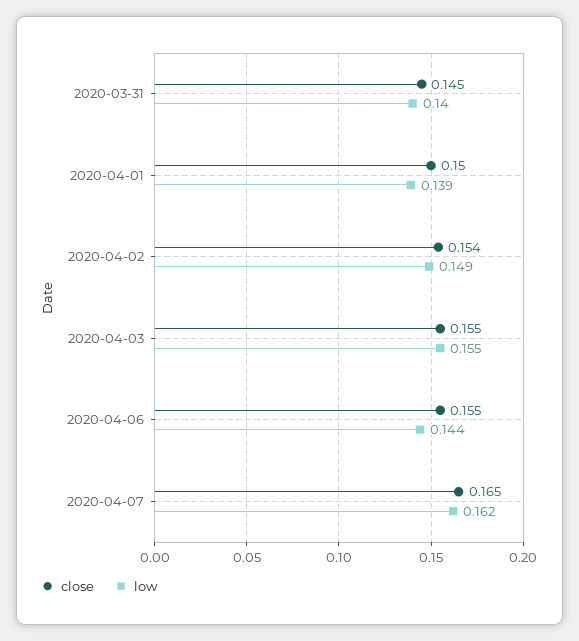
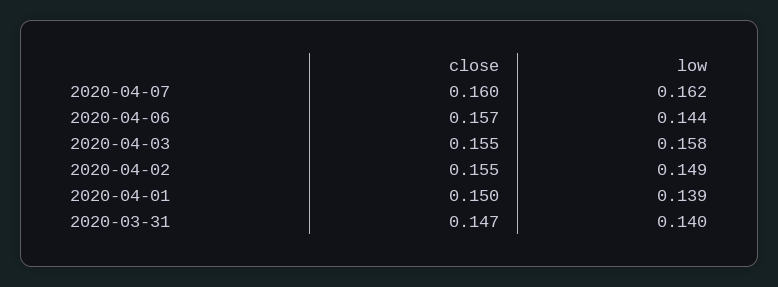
  {
    "close": {
-     "2020-03-31": 0.145,
+     "2020-03-31": 0.147,
      "2020-04-01": 0.15,
-     "2020-04-02": 0.154,
+     "2020-04-02": 0.155,
      "2020-04-03": 0.155,
-     "2020-04-06": 0.155,
+     "2020-04-06": 0.157,
-     "2020-04-07": 0.165
+     "2020-04-07": 0.16
    },
    "low": {
      "2020-03-31": 0.14,
      "2020-04-01": 0.139,
      "2020-04-02": 0.149,
-     "2020-04-03": 0.155,
+     "2020-04-03": 0.158,
      "2020-04-06": 0.144,
      "2020-04-07": 0.162
    }
  }

